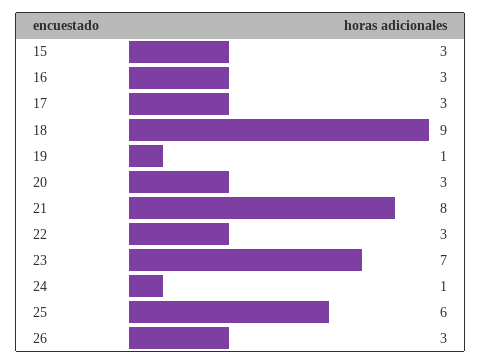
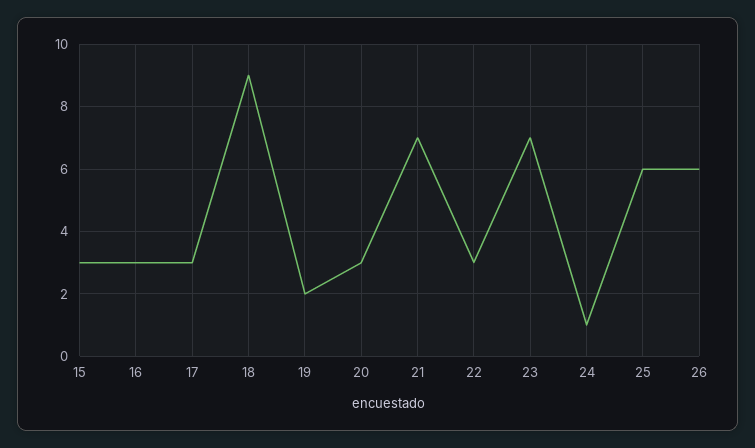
  {
    "15": 3,
    "16": 3,
    "17": 3,
    "18": 9,
-   "19": 1,
+   "19": 2,
    "20": 3,
-   "21": 8,
+   "21": 7,
    "22": 3,
    "23": 7,
    "24": 1,
    "25": 6,
-   "26": 3
+   "26": 6
  }

